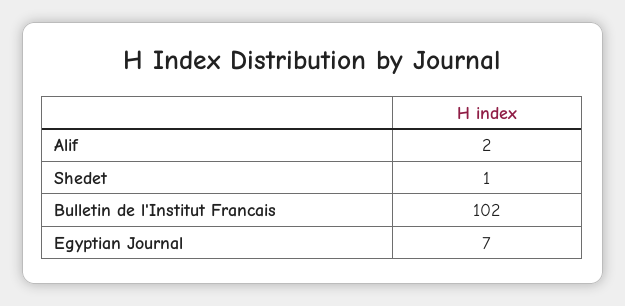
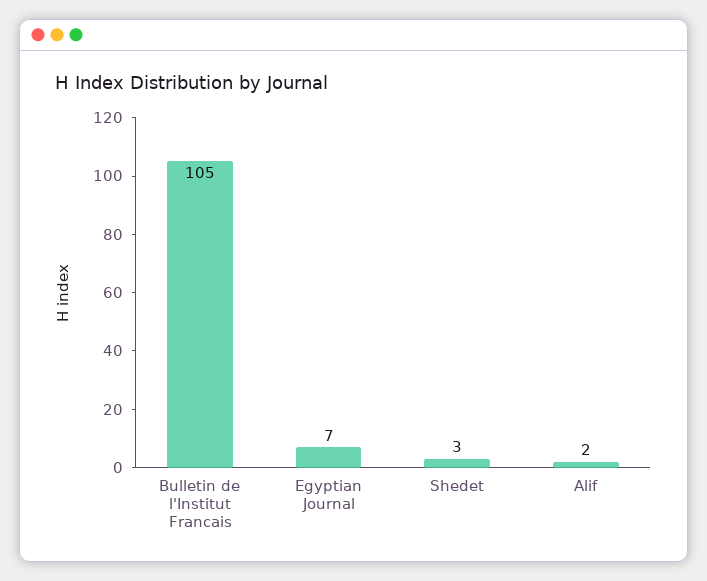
  {
    "Alif": 2,
-   "Shedet": 1,
+   "Shedet": 3,
-   "Bulletin de l'Institut Francais": 102,
+   "Bulletin de l'Institut Francais": 105,
    "Egyptian Journal": 7
  }

